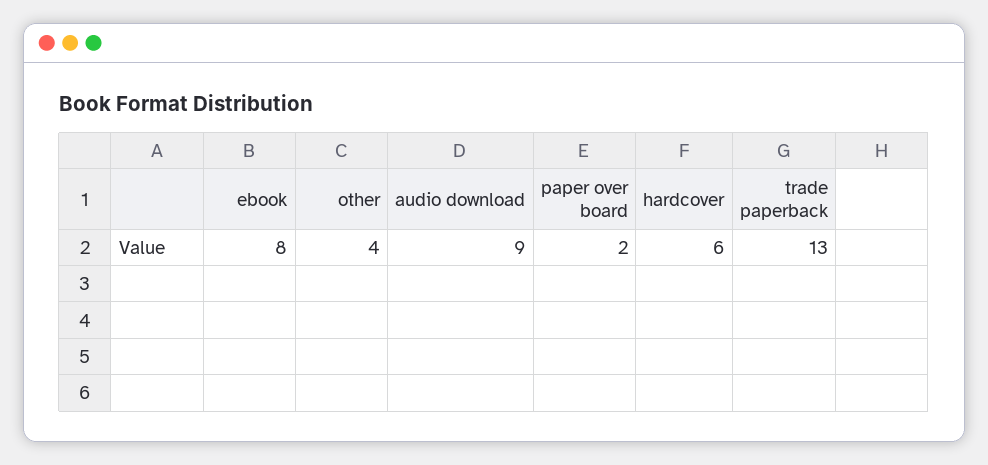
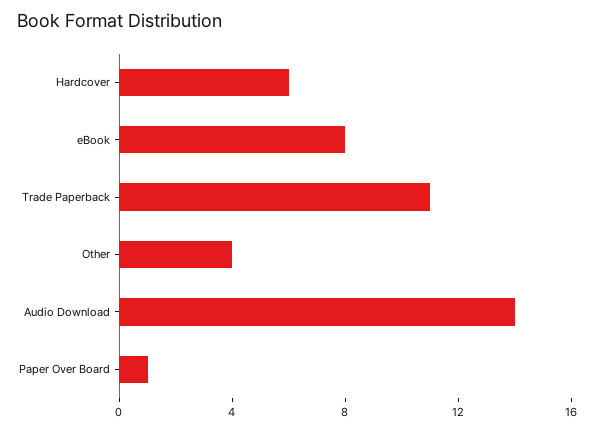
  {
    "ebook": 8,
    "other": 4,
-   "audio download": 9,
+   "audio download": 14,
-   "paper over board": 2,
+   "paper over board": 1,
    "hardcover": 6,
-   "trade paperback": 13
+   "trade paperback": 11
  }

